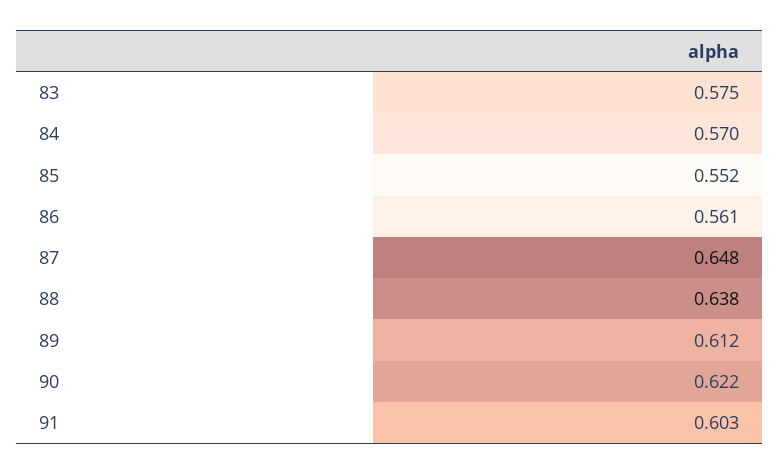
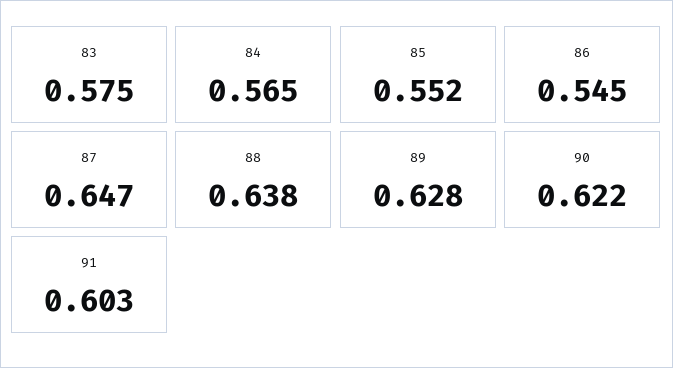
  {
    "83": 0.575,
-   "84": 0.57,
+   "84": 0.565,
    "85": 0.552,
-   "86": 0.561,
+   "86": 0.545,
-   "87": 0.648,
+   "87": 0.647,
    "88": 0.638,
-   "89": 0.612,
+   "89": 0.628,
    "90": 0.622,
    "91": 0.603
  }

